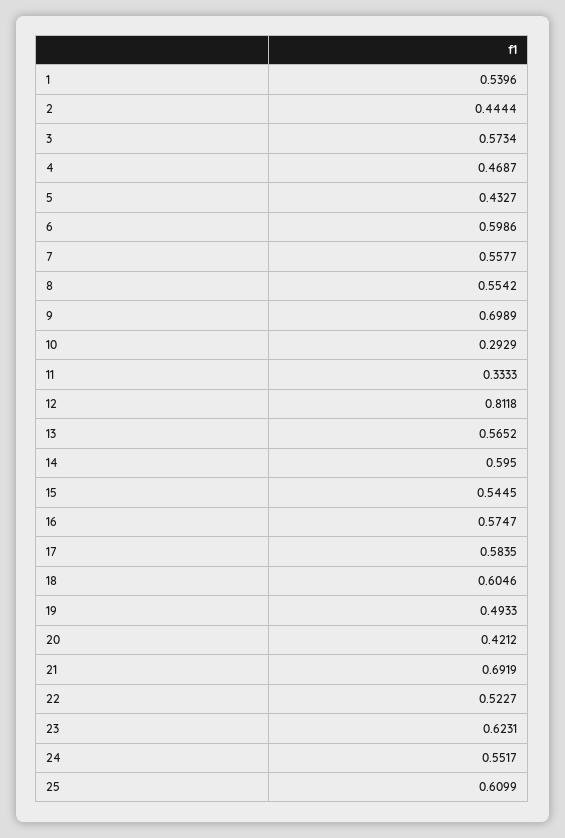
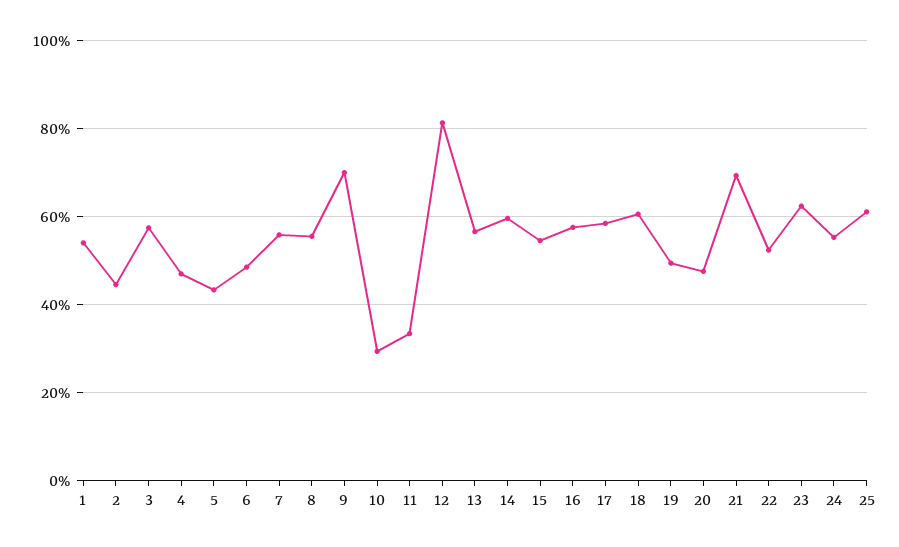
  {
    "1": 0.5396,
    "2": 0.4444,
    "3": 0.5734,
    "4": 0.4687,
    "5": 0.4327,
-   "6": 0.5986,
+   "6": 0.48,
    "7": 0.5577,
    "8": 0.5542,
    "9": 0.6989,
    "10": 0.2929,
    "11": 0.3333,
    "12": 0.8118,
    "13": 0.5652,
    "14": 0.595,
    "15": 0.5445,
    "16": 0.5747,
    "17": 0.5835,
    "18": 0.6046,
    "19": 0.4933,
-   "20": 0.4212,
+   "20": 0.48,
    "21": 0.6919,
    "22": 0.5227,
    "23": 0.6231,
    "24": 0.5517,
    "25": 0.6099
  }

